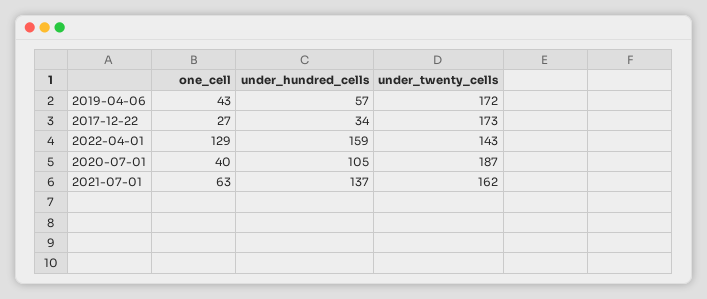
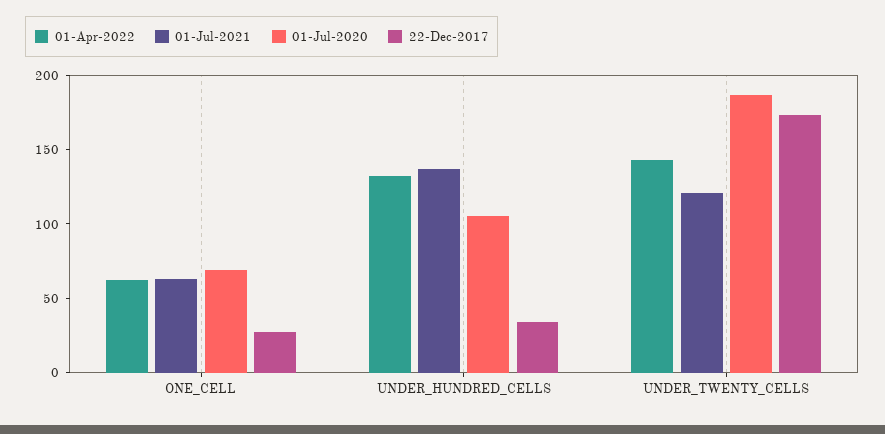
  {
-   "2019-04-06": {
-     "one_cell": 43,
-     "under_hundred_cells": 57,
-     "under_twenty_cells": 172
-   },
    "2017-12-22": {
      "one_cell": 27,
      "under_hundred_cells": 34,
      "under_twenty_cells": 173
    },
    "2022-04-01": {
-     "one_cell": 129,
+     "one_cell": 60,
-     "under_hundred_cells": 159,
+     "under_hundred_cells": 130,
      "under_twenty_cells": 143
    },
    "2020-07-01": {
-     "one_cell": 40,
+     "one_cell": 70,
      "under_hundred_cells": 105,
      "under_twenty_cells": 187
    },
    "2021-07-01": {
      "one_cell": 63,
      "under_hundred_cells": 137,
-     "under_twenty_cells": 162
+     "under_twenty_cells": 120
    }
  }

